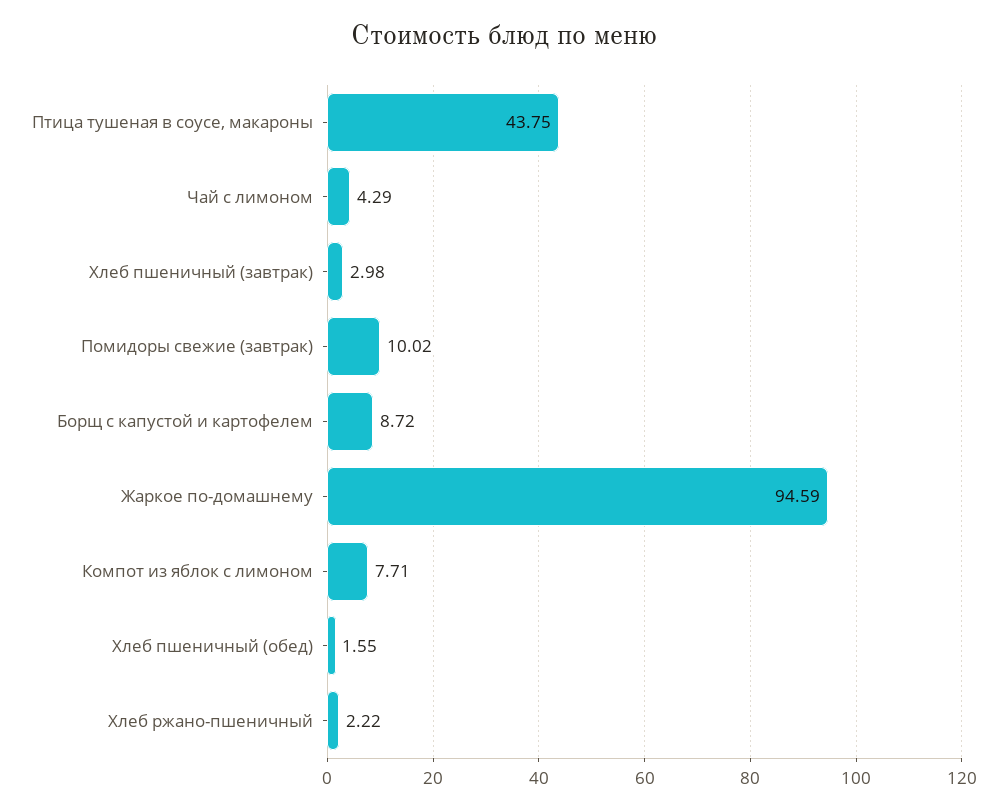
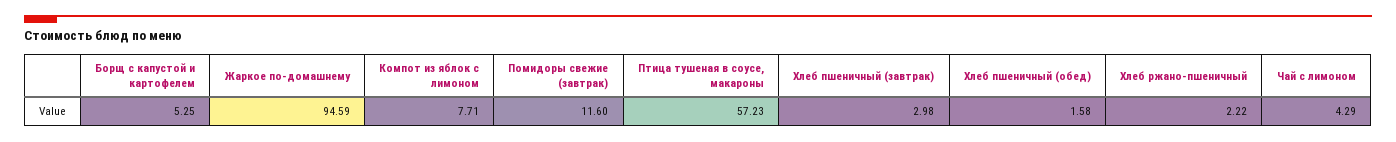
  {
-   "Птица тушеная в соусе, макароны": 43.75,
+   "Птица тушеная в соусе, макароны": 57.23,
    "Чай с лимоном": 4.29,
    "Хлеб пшеничный (завтрак)": 2.98,
-   "Помидоры свежие (завтрак)": 10.02,
+   "Помидоры свежие (завтрак)": 11.6,
-   "Борщ с капустой и картофелем": 8.72,
+   "Борщ с капустой и картофелем": 5.25,
    "Жаркое по-домашнему": 94.59,
    "Компот из яблок с лимоном": 7.71,
-   "Хлеб пшеничный (обед)": 1.55,
+   "Хлеб пшеничный (обед)": 1.58,
    "Хлеб ржано-пшеничный": 2.22
  }

